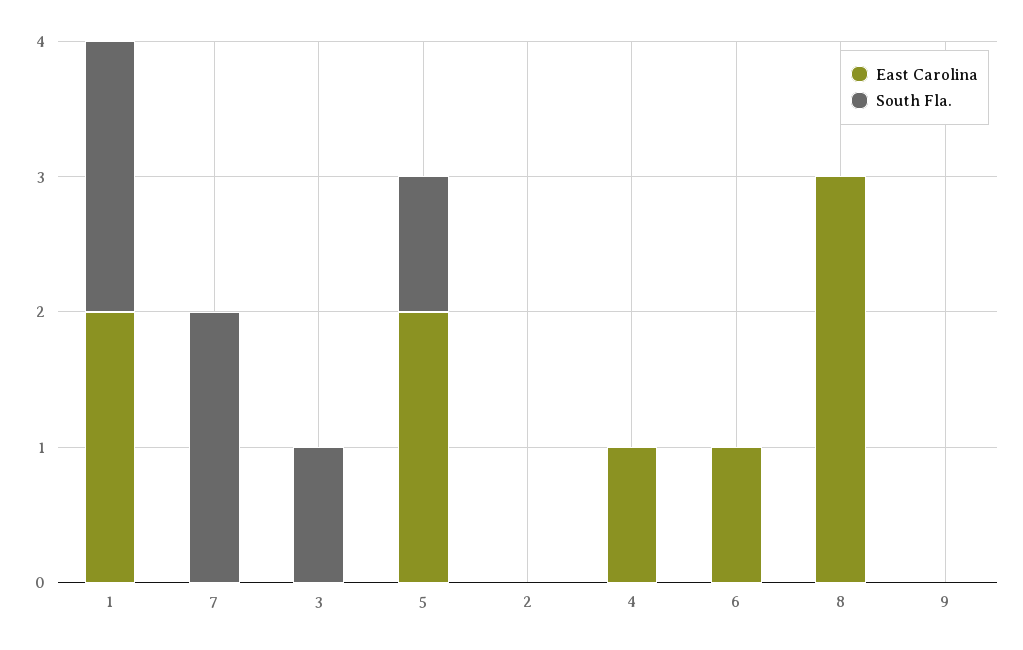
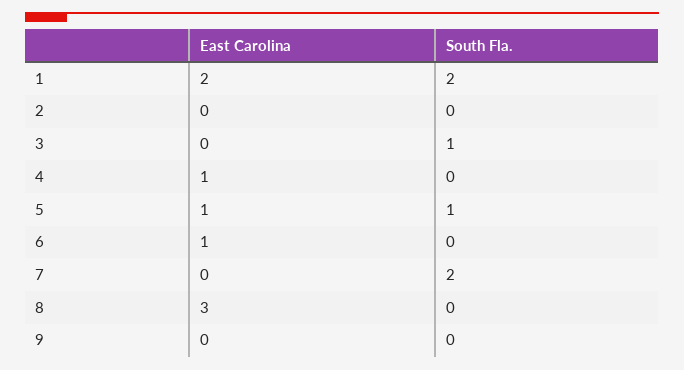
  {
    "East Carolina": {
      "1": 2,
      "7": 0,
      "3": 0,
-     "5": 2,
+     "5": 1,
      "2": 0,
      "4": 1,
      "6": 1,
      "8": 3,
      "9": 0
    },
    "South Fla.": {
      "1": 2,
      "7": 2,
      "3": 1,
      "5": 1,
      "2": 0,
      "4": 0,
      "6": 0,
      "8": 0,
      "9": 0
    }
  }

